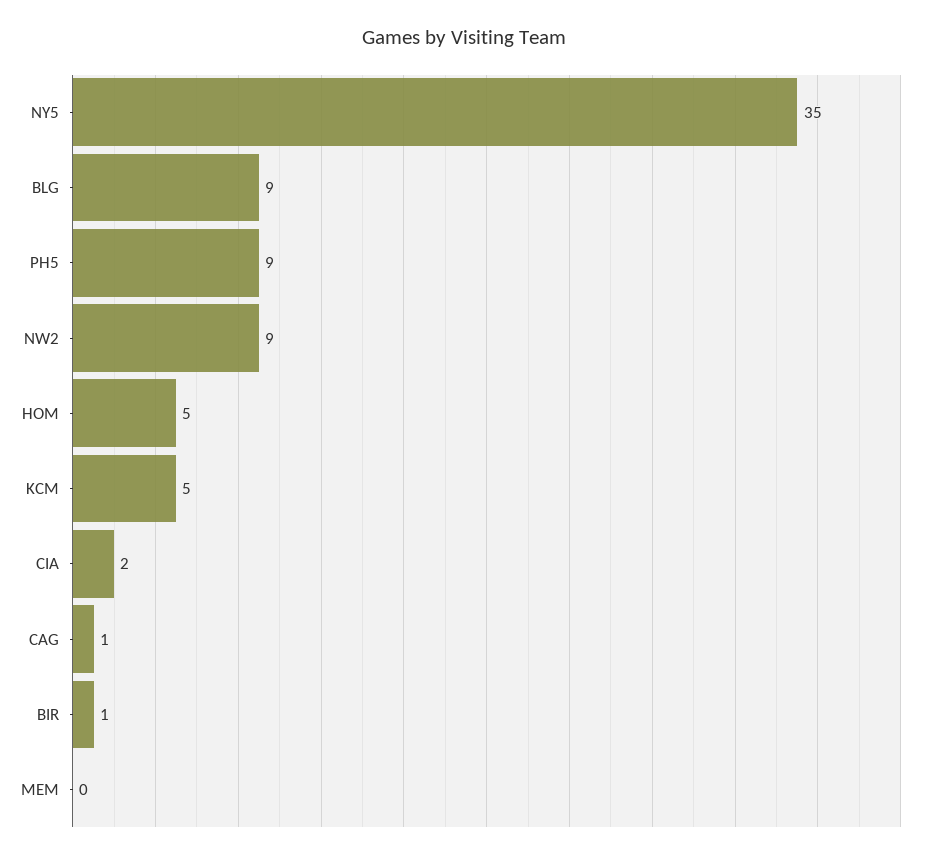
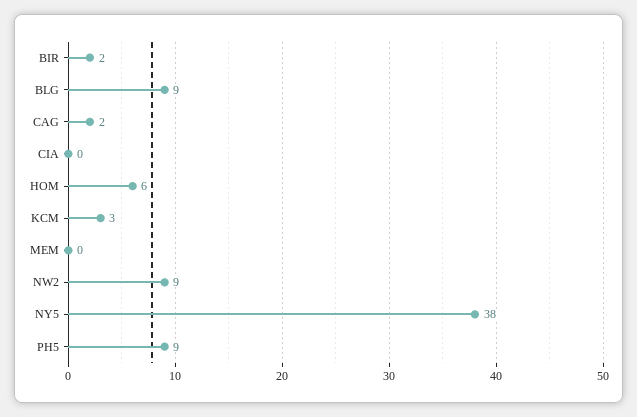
  {
-   "NY5": 35,
+   "NY5": 38,
    "BLG": 9,
    "PH5": 9,
    "NW2": 9,
-   "HOM": 5,
+   "HOM": 6,
-   "KCM": 5,
+   "KCM": 3,
-   "CIA": 2,
+   "CIA": 0,
-   "CAG": 1,
+   "CAG": 2,
-   "BIR": 1,
+   "BIR": 2,
    "MEM": 0
  }

